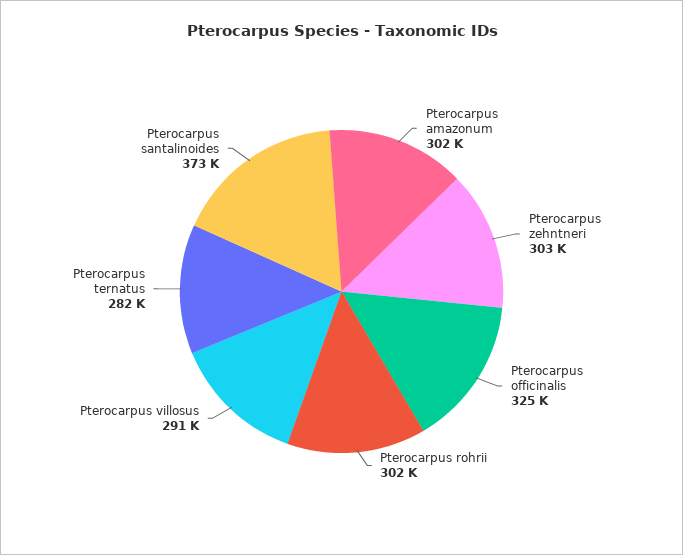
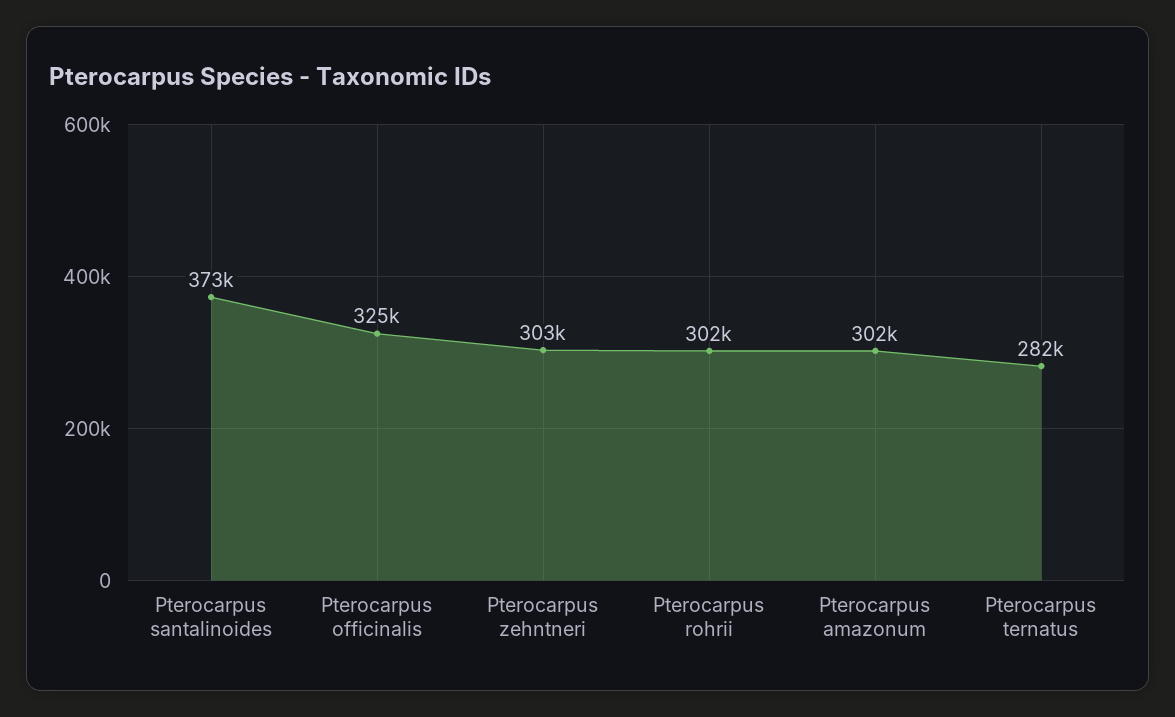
  {
    "Pterocarpus amazonum": 302000,
    "Pterocarpus zehntneri": 303000,
    "Pterocarpus officinalis": 325000,
    "Pterocarpus rohrii": 302000,
-   "Pterocarpus villosus": 291000,
    "Pterocarpus ternatus": 282000,
    "Pterocarpus santalinoides": 373000
  }

